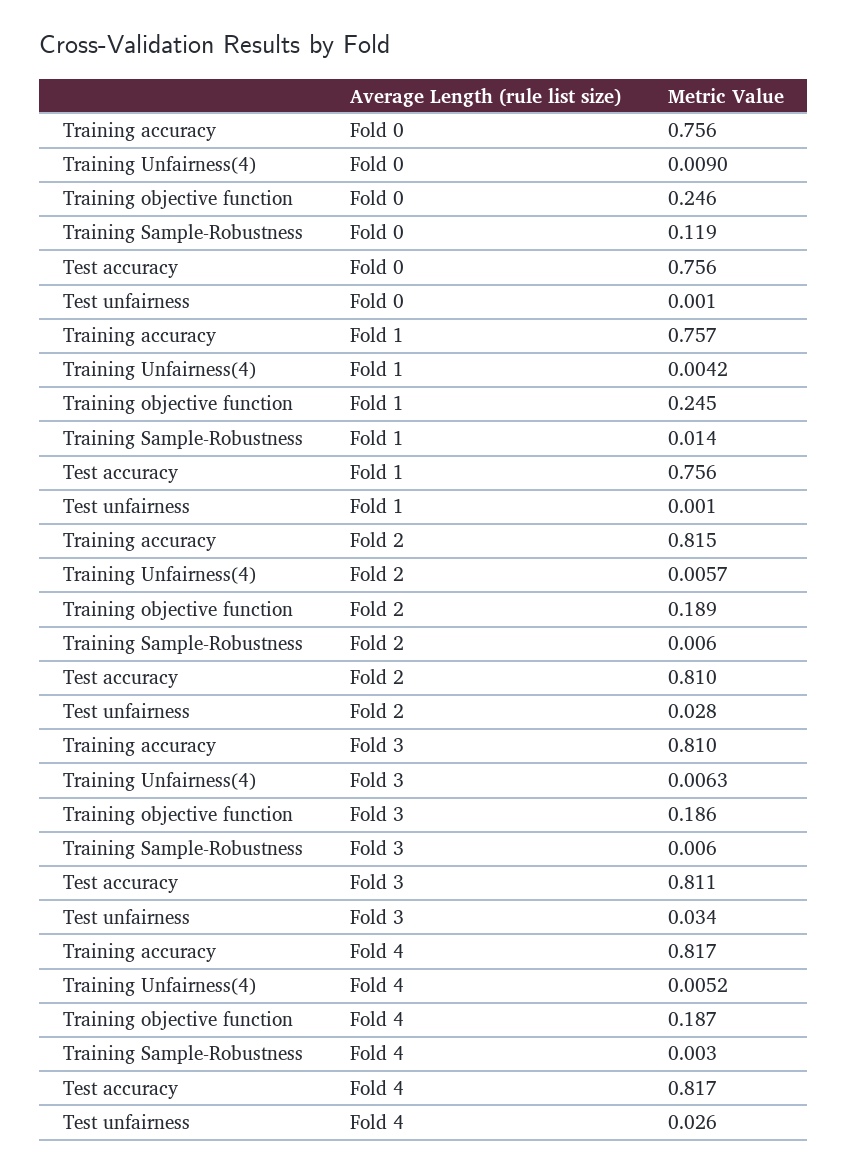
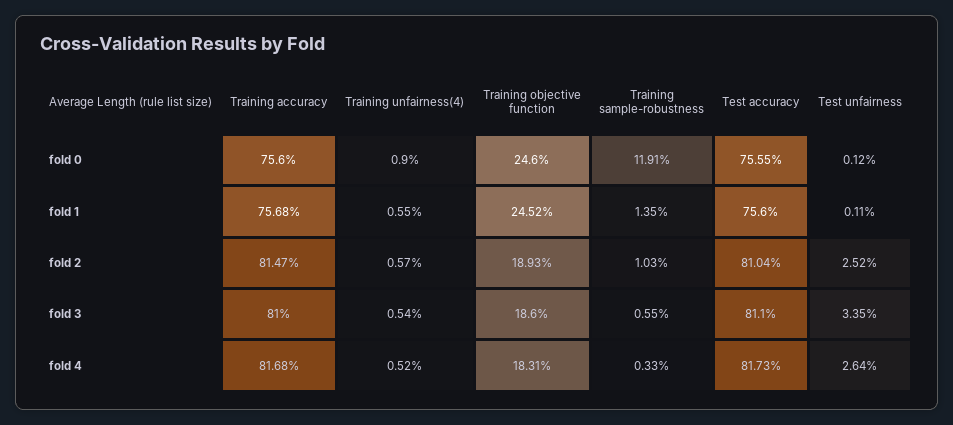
  {
    "Training accuracy": {
      "Fold 0": 0.756,
      "Fold 1": 0.7568,
      "Fold 2": 0.8147,
      "Fold 3": 0.81,
      "Fold 4": 0.8168
    },
    "Training Unfairness(4)": {
      "Fold 0": 0.009,
-     "Fold 1": 0.0042,
+     "Fold 1": 0.0055,
      "Fold 2": 0.0057,
-     "Fold 3": 0.0063,
+     "Fold 3": 0.0054,
      "Fold 4": 0.0052
    },
    "Training objective function": {
      "Fold 0": 0.246,
      "Fold 1": 0.2452,
      "Fold 2": 0.1893,
      "Fold 3": 0.186,
-     "Fold 4": 0.187
+     "Fold 4": 0.1831
    },
    "Training Sample-Robustness": {
      "Fold 0": 0.1191,
      "Fold 1": 0.0135,
-     "Fold 2": 0.006,
+     "Fold 2": 0.0103,
      "Fold 3": 0.0055,
      "Fold 4": 0.0033
    },
    "Test accuracy": {
      "Fold 0": 0.7555,
      "Fold 1": 0.756,
      "Fold 2": 0.8104,
      "Fold 3": 0.811,
      "Fold 4": 0.8173
    },
    "Test unfairness": {
      "Fold 0": 0.0012,
      "Fold 1": 0.0011,
-     "Fold 2": 0.028,
+     "Fold 2": 0.0252,
      "Fold 3": 0.0335,
      "Fold 4": 0.0264
    }
  }

